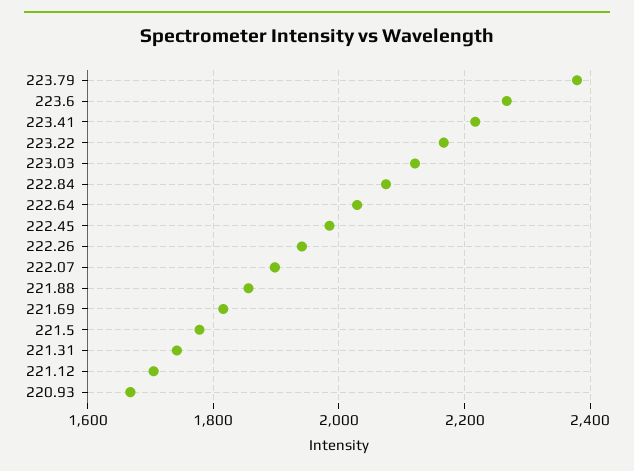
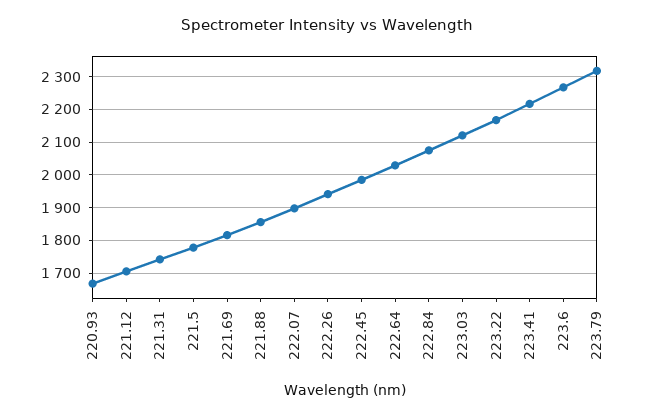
  {
-   "223.79": 2380,
+   "223.79": 2320,
    "223.6": 2260,
    "223.41": 2220,
    "223.22": 2160,
    "223.03": 2120,
    "222.84": 2080,
    "222.64": 2020,
    "222.45": 1980,
    "222.26": 1940,
    "222.07": 1900,
    "221.88": 1860,
    "221.69": 1820,
    "221.5": 1780,
    "221.31": 1740,
    "221.12": 1700,
    "220.93": 1660
  }

